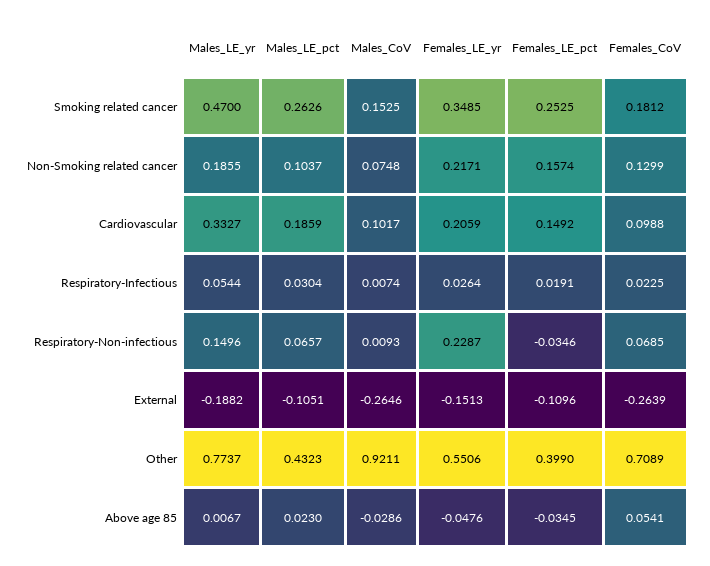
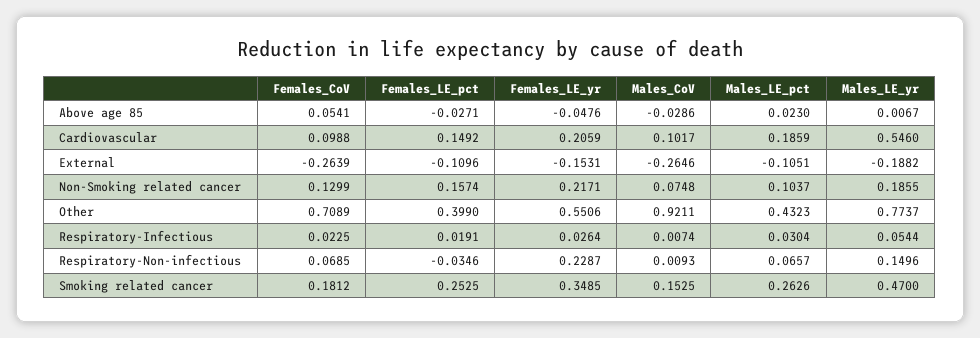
  {
    "Males_LE_yr": {
      "Smoking related cancer": 0.47,
      "Non-Smoking related cancer": 0.1855,
-     "Cardiovascular": 0.3327,
+     "Cardiovascular": 0.546,
      "Respiratory-Infectious": 0.0544,
      "Respiratory-Non-infectious": 0.1496,
      "External": -0.1882,
      "Other": 0.7737,
      "Above age 85": 0.0067
    },
    "Males_LE_pct": {
      "Smoking related cancer": 0.2626,
      "Non-Smoking related cancer": 0.1037,
      "Cardiovascular": 0.1859,
      "Respiratory-Infectious": 0.0304,
      "Respiratory-Non-infectious": 0.0657,
      "External": -0.1051,
      "Other": 0.4323,
      "Above age 85": 0.023
    },
    "Males_CoV": {
      "Smoking related cancer": 0.1525,
      "Non-Smoking related cancer": 0.0748,
      "Cardiovascular": 0.1017,
      "Respiratory-Infectious": 0.0074,
      "Respiratory-Non-infectious": 0.0093,
      "External": -0.2646,
      "Other": 0.9211,
      "Above age 85": -0.0286
    },
    "Females_LE_yr": {
      "Smoking related cancer": 0.3485,
      "Non-Smoking related cancer": 0.2171,
      "Cardiovascular": 0.2059,
      "Respiratory-Infectious": 0.0264,
      "Respiratory-Non-infectious": 0.2287,
-     "External": -0.1513,
+     "External": -0.1531,
      "Other": 0.5506,
      "Above age 85": -0.0476
    },
    "Females_LE_pct": {
      "Smoking related cancer": 0.2525,
      "Non-Smoking related cancer": 0.1574,
      "Cardiovascular": 0.1492,
      "Respiratory-Infectious": 0.0191,
      "Respiratory-Non-infectious": -0.0346,
      "External": -0.1096,
      "Other": 0.399,
-     "Above age 85": -0.0345
+     "Above age 85": -0.0271
    },
    "Females_CoV": {
      "Smoking related cancer": 0.1812,
      "Non-Smoking related cancer": 0.1299,
      "Cardiovascular": 0.0988,
      "Respiratory-Infectious": 0.0225,
      "Respiratory-Non-infectious": 0.0685,
      "External": -0.2639,
      "Other": 0.7089,
      "Above age 85": 0.0541
    }
  }

